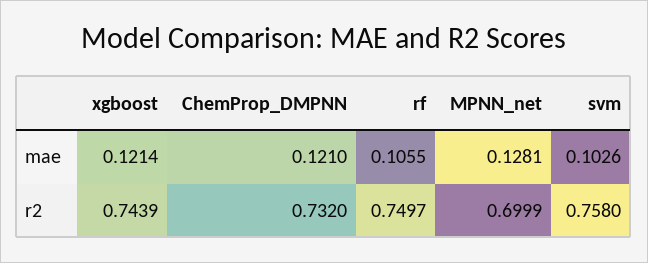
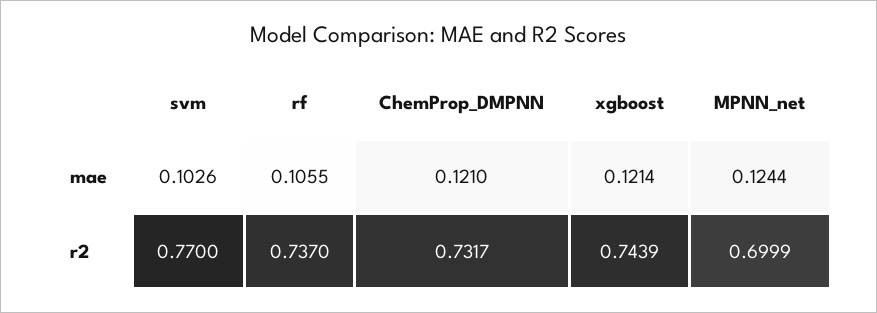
  {
    "xgboost": {
      "mae": 0.1214,
      "r2": 0.7439
    },
    "ChemProp_DMPNN": {
      "mae": 0.121,
-     "r2": 0.732
+     "r2": 0.7317
    },
    "rf": {
      "mae": 0.1055,
-     "r2": 0.7497
+     "r2": 0.737
    },
    "MPNN_net": {
-     "mae": 0.1281,
+     "mae": 0.1244,
      "r2": 0.6999
    },
    "svm": {
      "mae": 0.1026,
-     "r2": 0.758
+     "r2": 0.77
    }
  }

